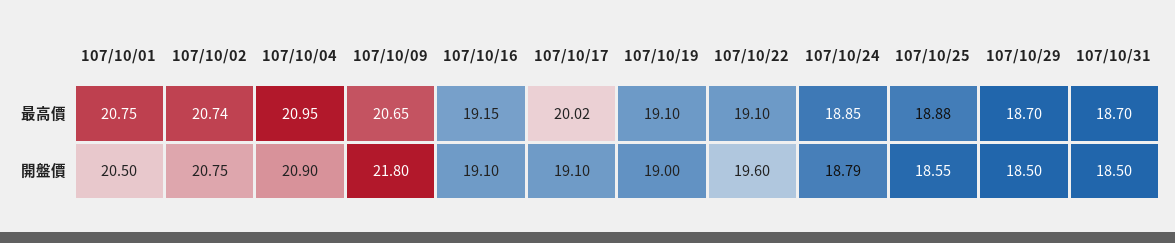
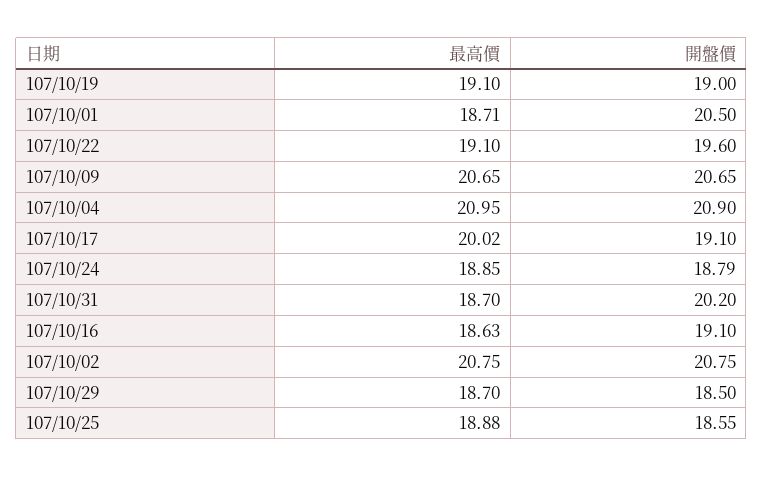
  {
    "107/10/01": {
-     "最高價": 20.75,
+     "最高價": 18.71,
      "開盤價": 20.5
    },
    "107/10/02": {
-     "最高價": 20.74,
+     "最高價": 20.75,
      "開盤價": 20.75
    },
    "107/10/04": {
      "最高價": 20.95,
      "開盤價": 20.9
    },
    "107/10/09": {
      "最高價": 20.65,
-     "開盤價": 21.8
+     "開盤價": 20.65
    },
    "107/10/16": {
-     "最高價": 19.15,
+     "最高價": 18.63,
      "開盤價": 19.1
    },
    "107/10/17": {
      "最高價": 20.02,
      "開盤價": 19.1
    },
    "107/10/19": {
      "最高價": 19.1,
      "開盤價": 19
    },
    "107/10/22": {
      "最高價": 19.1,
      "開盤價": 19.6
    },
    "107/10/24": {
      "最高價": 18.85,
      "開盤價": 18.79
    },
    "107/10/25": {
      "最高價": 18.88,
      "開盤價": 18.55
    },
    "107/10/29": {
      "最高價": 18.7,
      "開盤價": 18.5
    },
    "107/10/31": {
      "最高價": 18.7,
-     "開盤價": 18.5
+     "開盤價": 20.2
    }
  }

